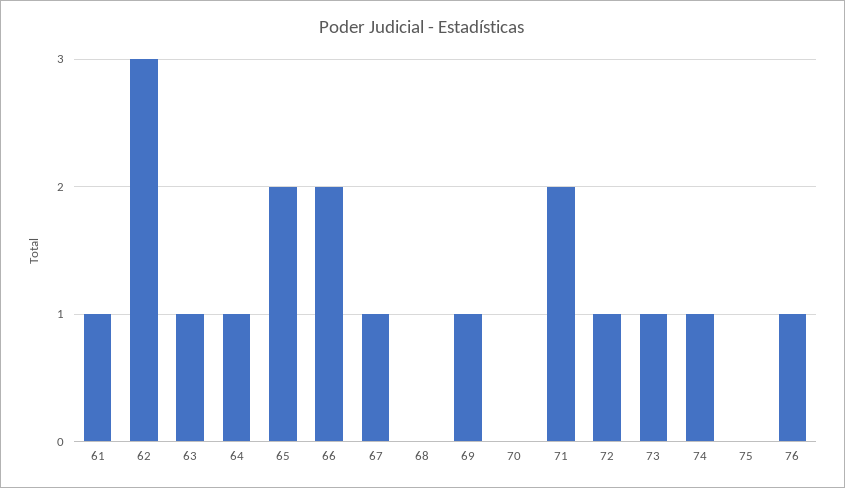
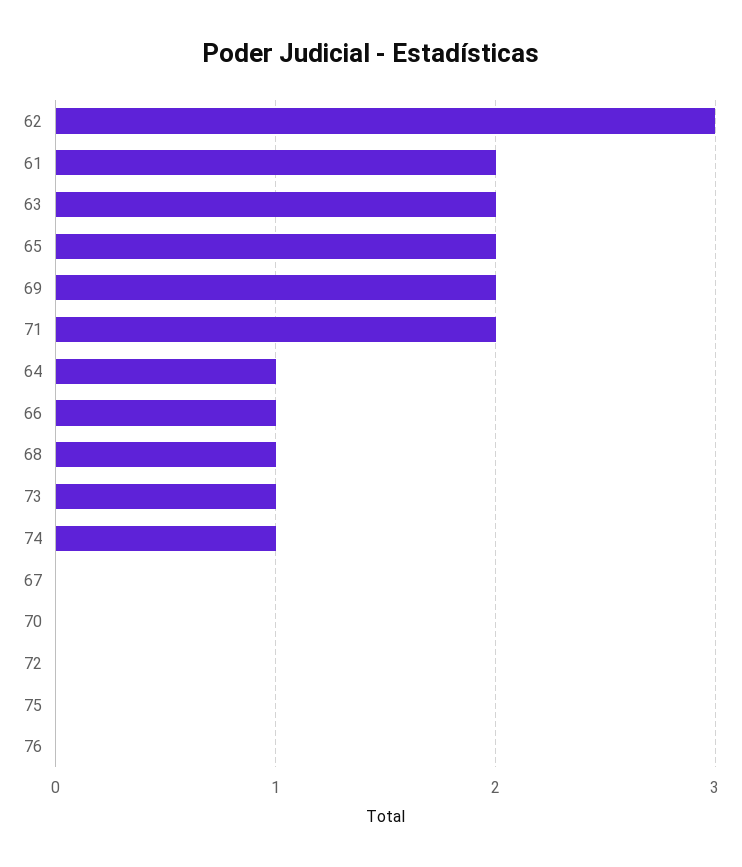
  {
-   "61": 1,
+   "61": 2,
    "62": 3,
-   "63": 1,
+   "63": 2,
    "64": 1,
    "65": 2,
-   "66": 2,
+   "66": 1,
-   "67": 1,
+   "67": 0,
-   "68": 0,
+   "68": 1,
-   "69": 1,
+   "69": 2,
    "70": 0,
    "71": 2,
-   "72": 1,
+   "72": 0,
    "73": 1,
    "74": 1,
    "75": 0,
-   "76": 1
+   "76": 0
  }

